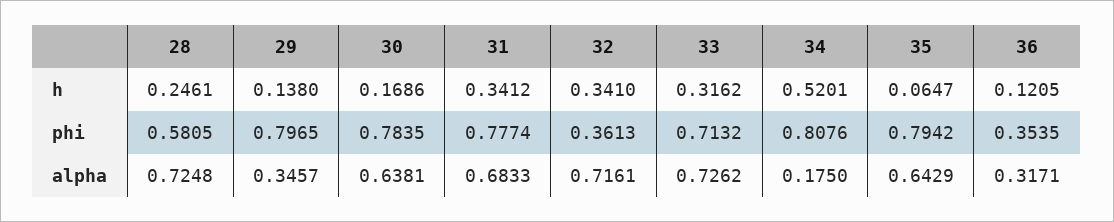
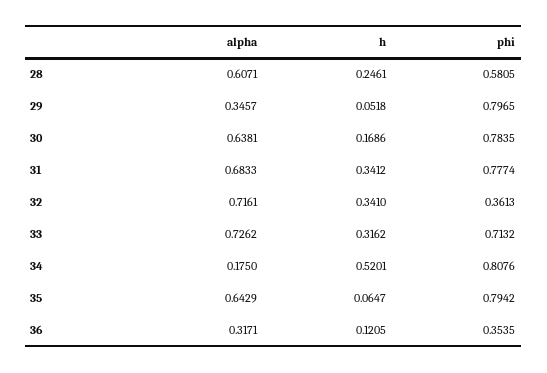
  {
    "28": {
      "h": 0.2461,
      "phi": 0.5805,
-     "alpha": 0.7248
+     "alpha": 0.6071
    },
    "29": {
-     "h": 0.138,
+     "h": 0.0518,
      "phi": 0.7965,
      "alpha": 0.3457
    },
    "30": {
      "h": 0.1686,
      "phi": 0.7835,
      "alpha": 0.6381
    },
    "31": {
      "h": 0.3412,
      "phi": 0.7774,
      "alpha": 0.6833
    },
    "32": {
      "h": 0.341,
      "phi": 0.3613,
      "alpha": 0.7161
    },
    "33": {
      "h": 0.3162,
      "phi": 0.7132,
      "alpha": 0.7262
    },
    "34": {
      "h": 0.5201,
      "phi": 0.8076,
      "alpha": 0.175
    },
    "35": {
      "h": 0.0647,
      "phi": 0.7942,
      "alpha": 0.6429
    },
    "36": {
      "h": 0.1205,
      "phi": 0.3535,
      "alpha": 0.3171
    }
  }

